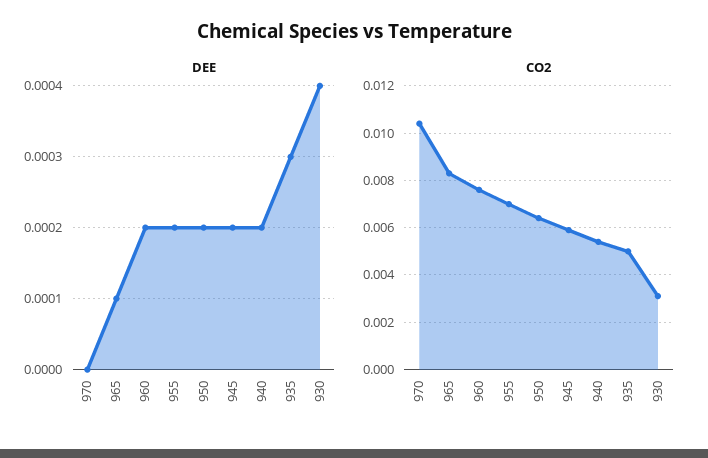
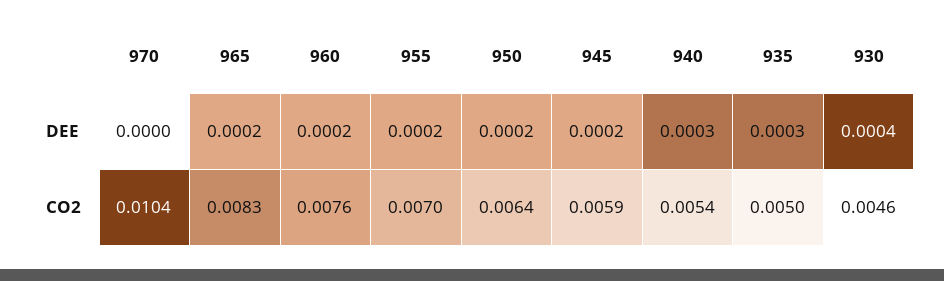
  {
    "DEE": {
      "970": 0,
-     "965": 0.0001,
+     "965": 0.0002,
      "960": 0.0002,
      "955": 0.0002,
      "950": 0.0002,
      "945": 0.0002,
-     "940": 0.0002,
+     "940": 0.0003,
      "935": 0.0003,
      "930": 0.0004
    },
    "CO2": {
      "970": 0.0104,
      "965": 0.0083,
      "960": 0.0076,
      "955": 0.007,
      "950": 0.0064,
      "945": 0.0059,
      "940": 0.0054,
      "935": 0.005,
-     "930": 0.003
+     "930": 0.0046
    }
  }

